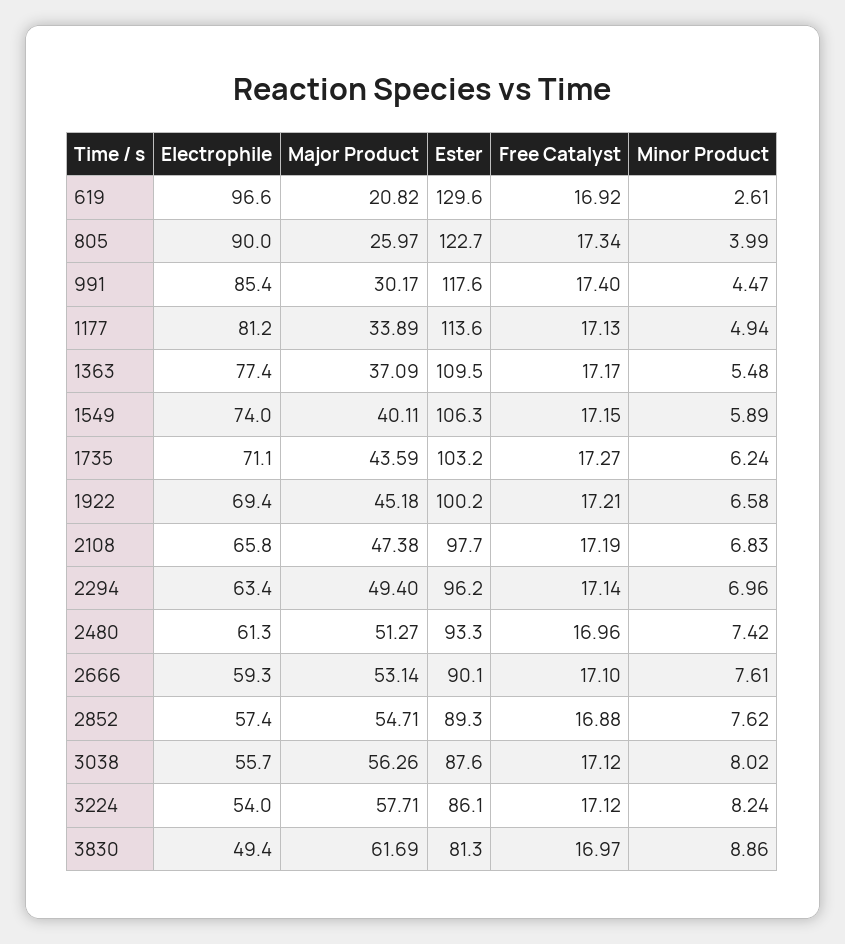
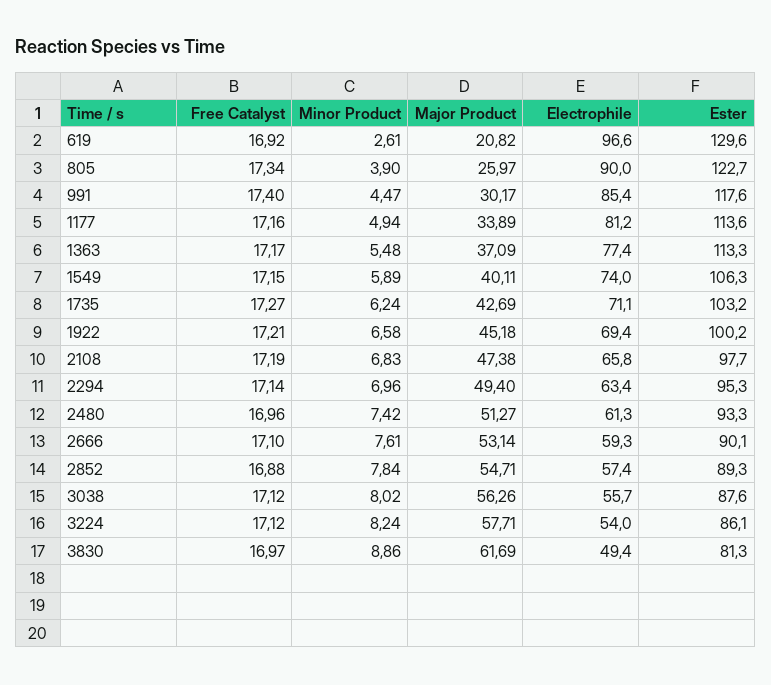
  {
    "Electrophile": {
      "619": 96.6,
      "805": 90,
      "991": 85.4,
      "1177": 81.2,
      "1363": 77.4,
      "1549": 74,
      "1735": 71.1,
      "1922": 69.4,
      "2108": 65.8,
      "2294": 63.4,
      "2480": 61.3,
      "2666": 59.3,
      "2852": 57.4,
      "3038": 55.7,
      "3224": 54,
      "3830": 49.4
    },
    "Major Product": {
      "619": 20.82,
      "805": 25.97,
      "991": 30.17,
      "1177": 33.89,
      "1363": 37.09,
      "1549": 40.11,
-     "1735": 43.59,
+     "1735": 42.69,
      "1922": 45.18,
      "2108": 47.38,
      "2294": 49.4,
      "2480": 51.27,
      "2666": 53.14,
      "2852": 54.71,
      "3038": 56.26,
      "3224": 57.71,
      "3830": 61.69
    },
    "Ester": {
      "619": 129.6,
      "805": 122.7,
      "991": 117.6,
      "1177": 113.6,
-     "1363": 109.5,
+     "1363": 113.3,
      "1549": 106.3,
      "1735": 103.2,
      "1922": 100.2,
      "2108": 97.7,
-     "2294": 96.2,
+     "2294": 95.3,
      "2480": 93.3,
      "2666": 90.1,
      "2852": 89.3,
      "3038": 87.6,
      "3224": 86.1,
      "3830": 81.3
    },
    "Free Catalyst": {
      "619": 16.92,
      "805": 17.34,
      "991": 17.4,
-     "1177": 17.13,
+     "1177": 17.16,
      "1363": 17.17,
      "1549": 17.15,
      "1735": 17.27,
      "1922": 17.21,
      "2108": 17.19,
      "2294": 17.14,
      "2480": 16.96,
      "2666": 17.1,
      "2852": 16.88,
      "3038": 17.12,
      "3224": 17.12,
      "3830": 16.97
    },
    "Minor Product": {
      "619": 2.61,
-     "805": 3.99,
+     "805": 3.9,
      "991": 4.47,
      "1177": 4.94,
      "1363": 5.48,
      "1549": 5.89,
      "1735": 6.24,
      "1922": 6.58,
      "2108": 6.83,
      "2294": 6.96,
      "2480": 7.42,
      "2666": 7.61,
-     "2852": 7.62,
+     "2852": 7.84,
      "3038": 8.02,
      "3224": 8.24,
      "3830": 8.86
    }
  }

